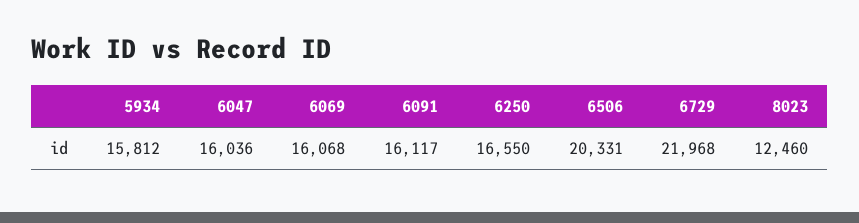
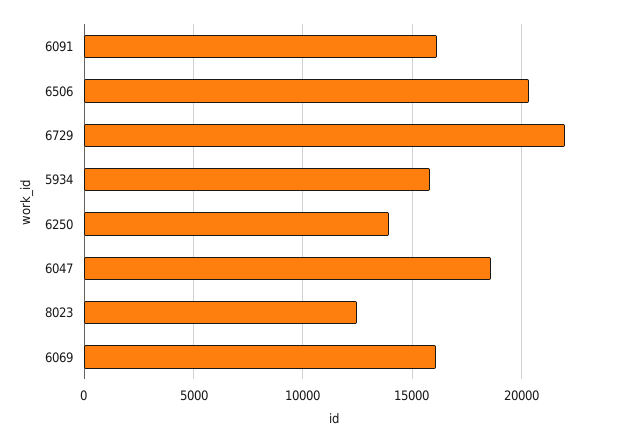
  {
    "5934": 15812,
-   "6047": 16036,
+   "6047": 18500,
    "6069": 16068,
    "6091": 16117,
-   "6250": 16550,
+   "6250": 14000,
    "6506": 20331,
    "6729": 21968,
    "8023": 12460
  }

